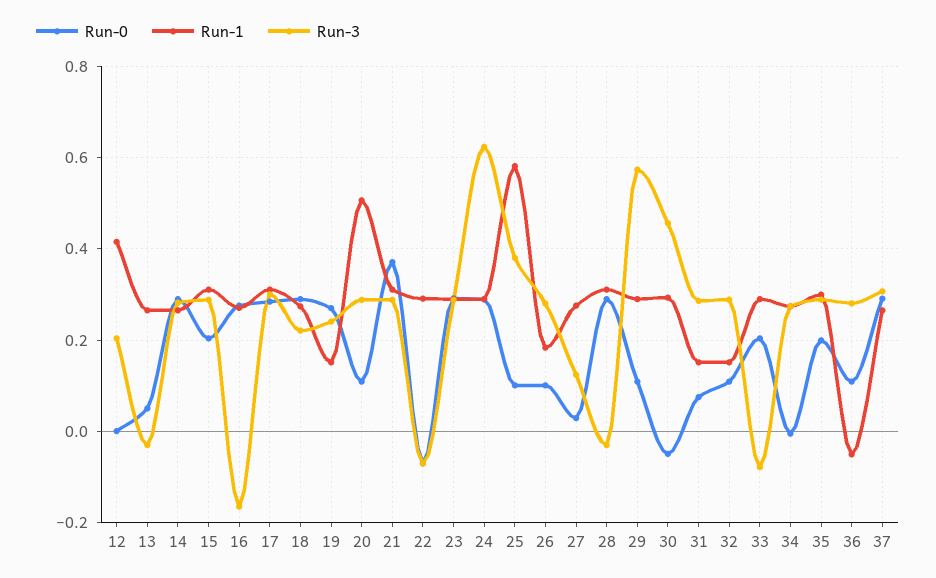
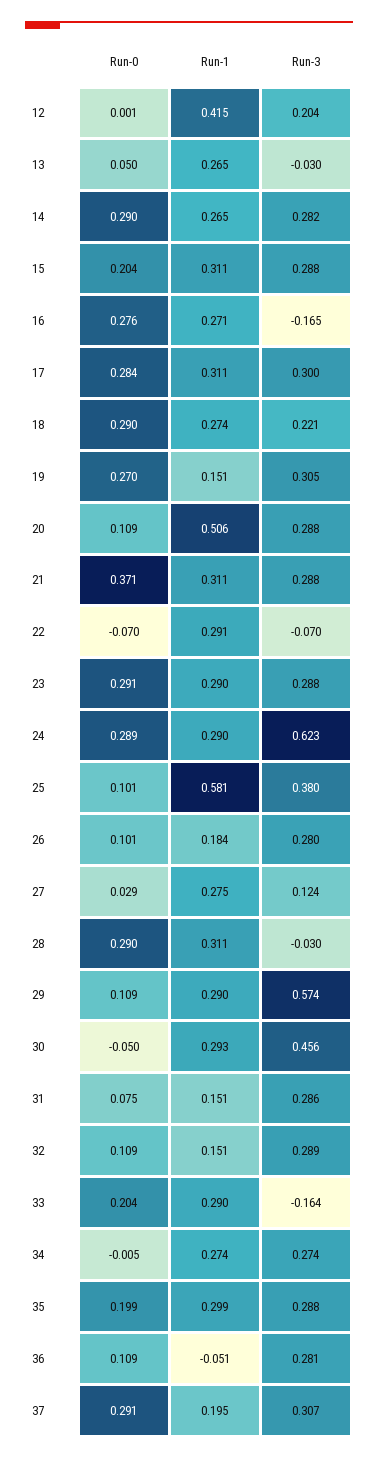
  {
    "Run-0": {
      "12": 0.001,
      "13": 0.05,
      "14": 0.29,
      "15": 0.204,
      "16": 0.276,
      "17": 0.284,
      "18": 0.29,
      "19": 0.27,
      "20": 0.109,
      "21": 0.371,
      "22": -0.07,
      "23": 0.291,
      "24": 0.289,
      "25": 0.101,
      "26": 0.101,
      "27": 0.029,
      "28": 0.29,
      "29": 0.109,
      "30": -0.05,
      "31": 0.075,
      "32": 0.109,
      "33": 0.204,
      "34": -0.005,
      "35": 0.199,
      "36": 0.109,
      "37": 0.291
    },
    "Run-1": {
      "12": 0.415,
      "13": 0.265,
      "14": 0.265,
      "15": 0.311,
      "16": 0.271,
      "17": 0.311,
      "18": 0.274,
      "19": 0.151,
      "20": 0.506,
      "21": 0.311,
      "22": 0.291,
      "23": 0.29,
      "24": 0.29,
      "25": 0.581,
      "26": 0.184,
      "27": 0.275,
      "28": 0.311,
      "29": 0.29,
      "30": 0.293,
      "31": 0.151,
      "32": 0.151,
      "33": 0.29,
      "34": 0.274,
      "35": 0.299,
      "36": -0.051,
-     "37": 0.26
+     "37": 0.195
    },
    "Run-3": {
      "12": 0.204,
      "13": -0.03,
      "14": 0.282,
      "15": 0.288,
      "16": -0.165,
      "17": 0.3,
      "18": 0.221,
-     "19": 0.24,
+     "19": 0.305,
      "20": 0.288,
      "21": 0.288,
      "22": -0.07,
      "23": 0.288,
      "24": 0.623,
      "25": 0.38,
      "26": 0.28,
      "27": 0.124,
      "28": -0.03,
      "29": 0.574,
      "30": 0.456,
      "31": 0.286,
      "32": 0.289,
-     "33": -0.08,
+     "33": -0.164,
      "34": 0.274,
      "35": 0.288,
      "36": 0.281,
      "37": 0.307
    }
  }

